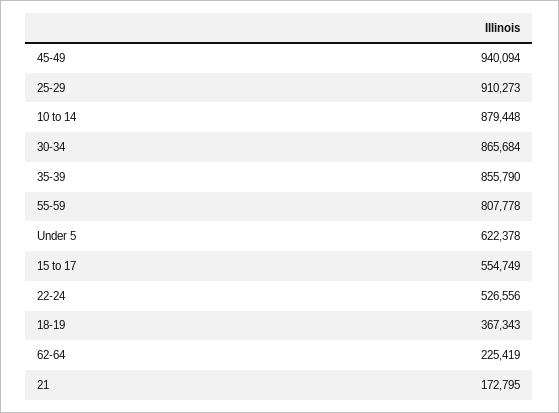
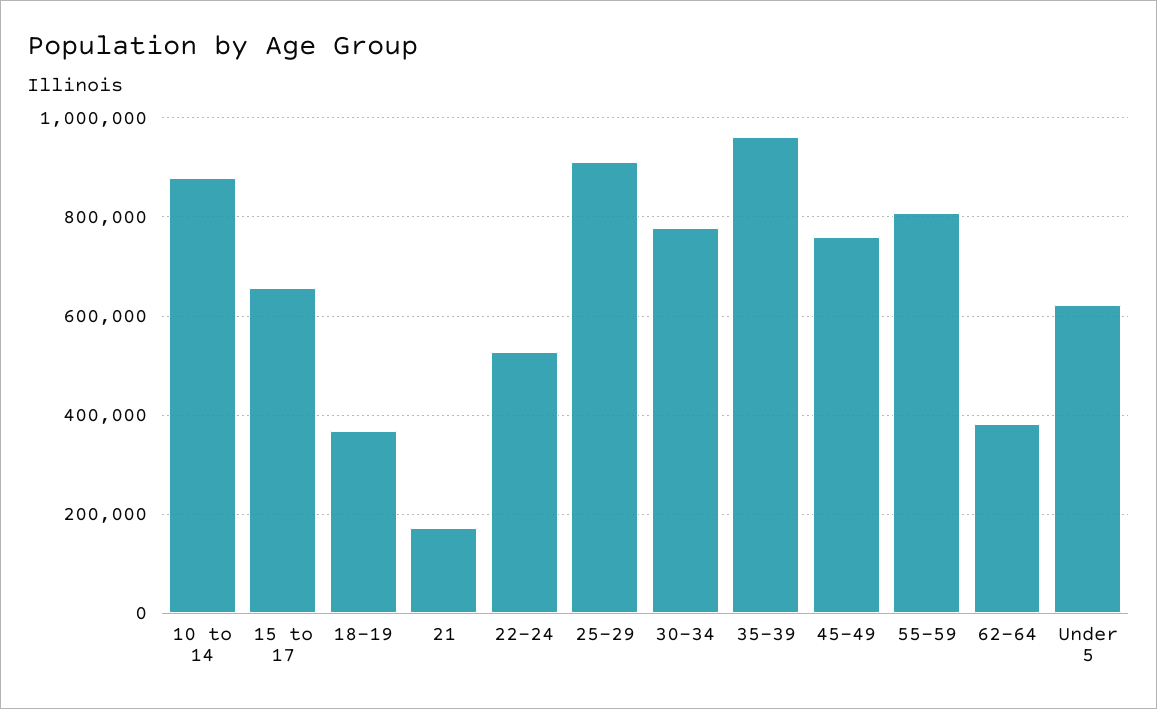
  {
-   "45-49": 940094,
+   "45-49": 760000,
    "25-29": 910273,
    "10 to 14": 879448,
-   "30-34": 865684,
+   "30-34": 780000,
-   "35-39": 855790,
+   "35-39": 960000,
    "55-59": 807778,
    "Under 5": 622378,
-   "15 to 17": 554749,
+   "15 to 17": 660000,
    "22-24": 526556,
    "18-19": 367343,
-   "62-64": 225419,
+   "62-64": 380000,
    "21": 172795
  }

